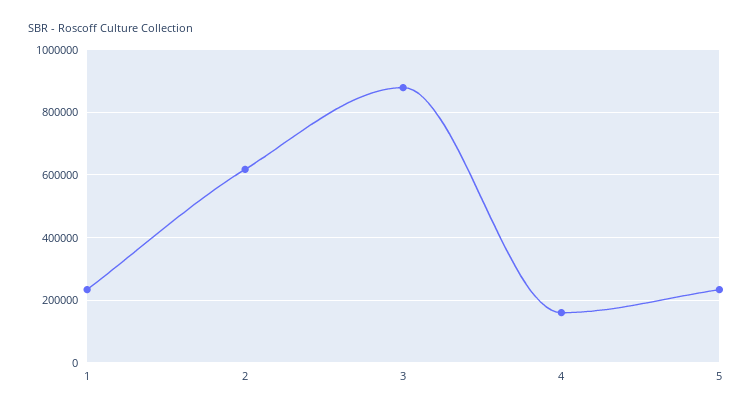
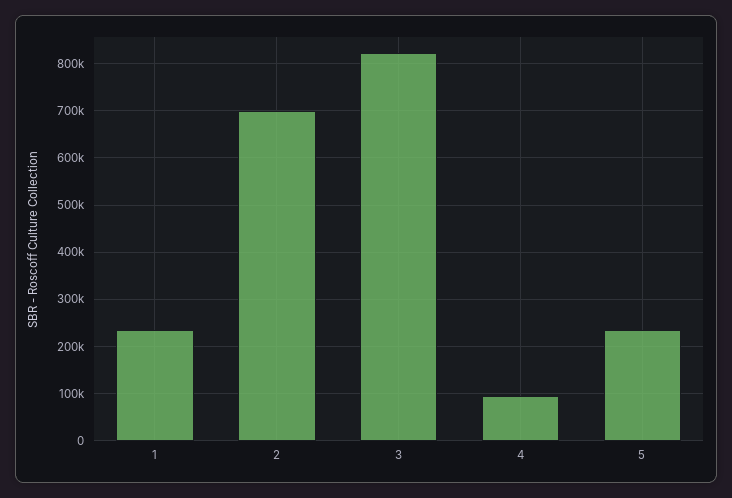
  {
    "1": 240000,
-   "2": 620000,
+   "2": 700000,
-   "3": 880000,
+   "3": 820000,
-   "4": 160000,
+   "4": 100000,
    "5": 240000
  }

